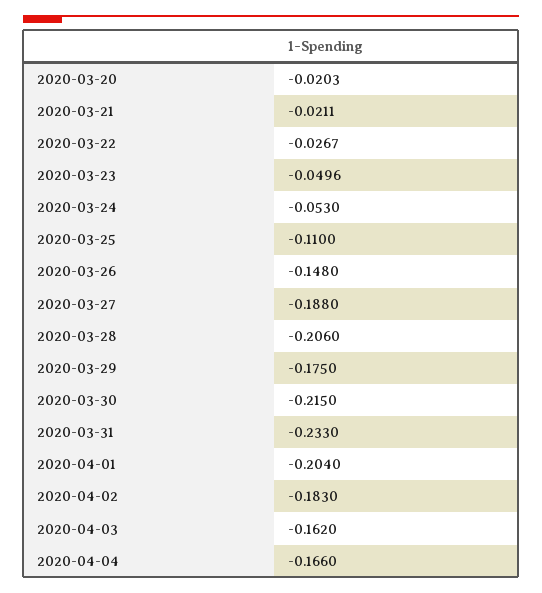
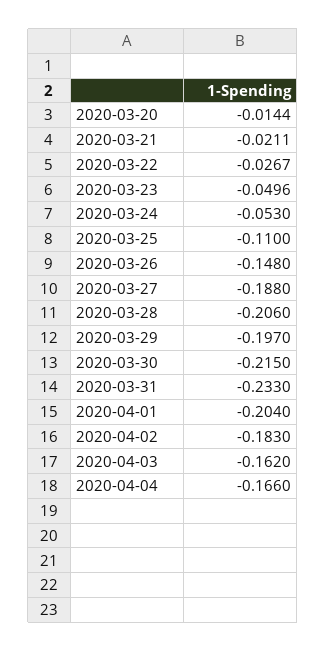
  {
-   "2020-03-20": -0.0203,
+   "2020-03-20": -0.0144,
    "2020-03-21": -0.0211,
    "2020-03-22": -0.0267,
    "2020-03-23": -0.0496,
    "2020-03-24": -0.053,
    "2020-03-25": -0.11,
    "2020-03-26": -0.148,
    "2020-03-27": -0.188,
    "2020-03-28": -0.206,
-   "2020-03-29": -0.175,
+   "2020-03-29": -0.197,
    "2020-03-30": -0.215,
    "2020-03-31": -0.233,
    "2020-04-01": -0.204,
    "2020-04-02": -0.183,
    "2020-04-03": -0.162,
    "2020-04-04": -0.166
  }

